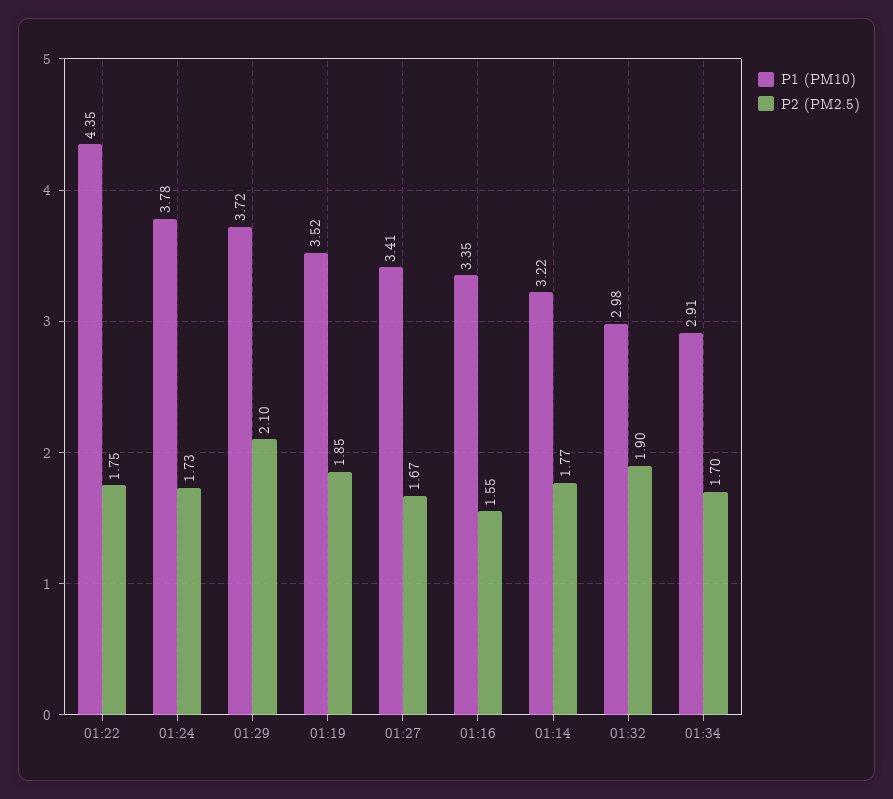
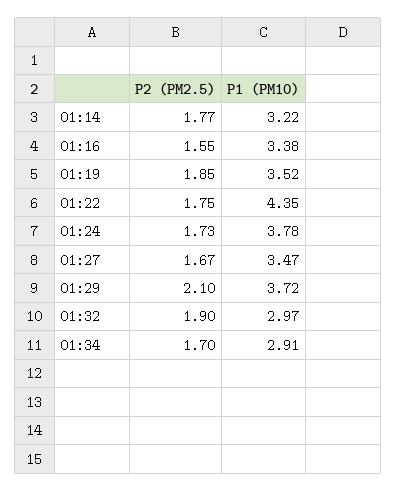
  {
    "P1 (PM10)": {
      "01:22": 4.35,
      "01:24": 3.78,
      "01:29": 3.72,
      "01:19": 3.52,
-     "01:27": 3.41,
+     "01:27": 3.47,
-     "01:16": 3.35,
+     "01:16": 3.38,
      "01:14": 3.22,
-     "01:32": 2.98,
+     "01:32": 2.97,
      "01:34": 2.91
    },
    "P2 (PM2.5)": {
      "01:22": 1.75,
      "01:24": 1.73,
      "01:29": 2.1,
      "01:19": 1.85,
      "01:27": 1.67,
      "01:16": 1.55,
      "01:14": 1.77,
      "01:32": 1.9,
      "01:34": 1.7
    }
  }

